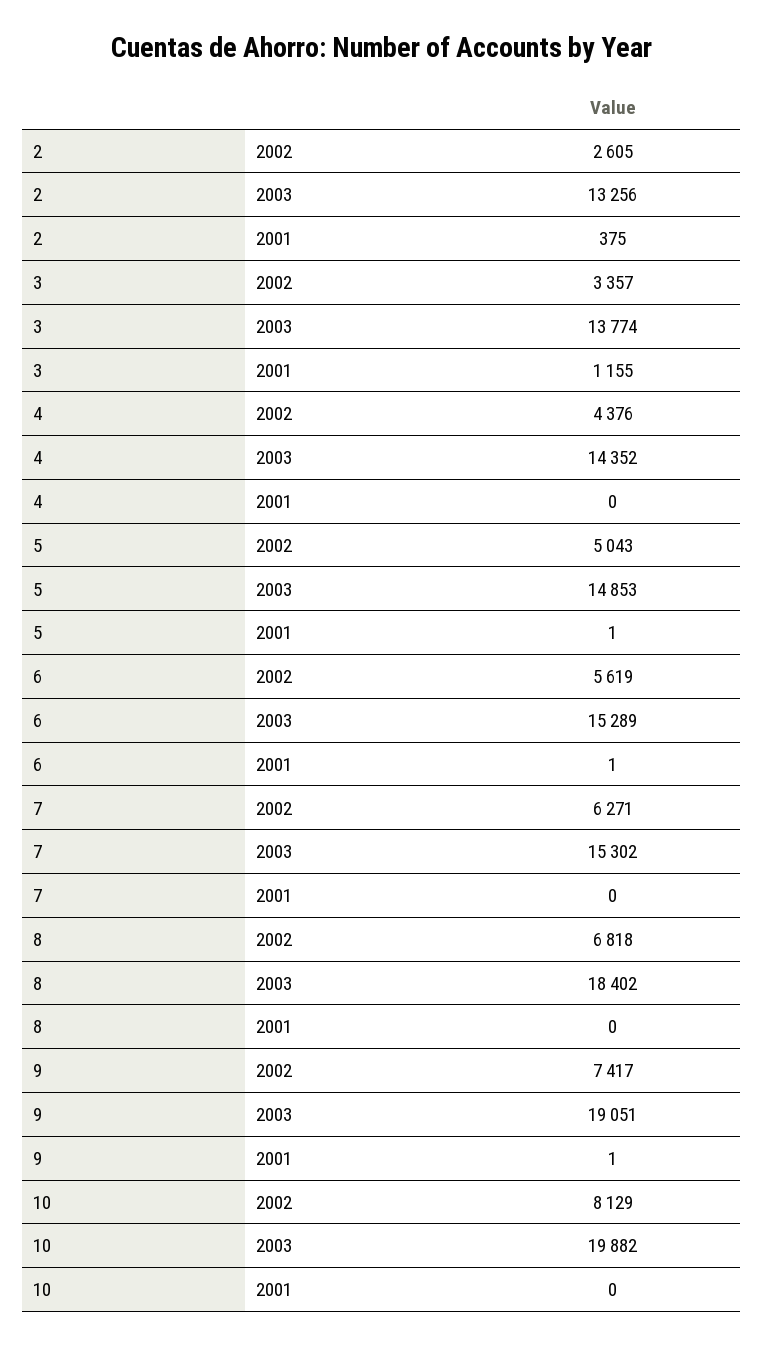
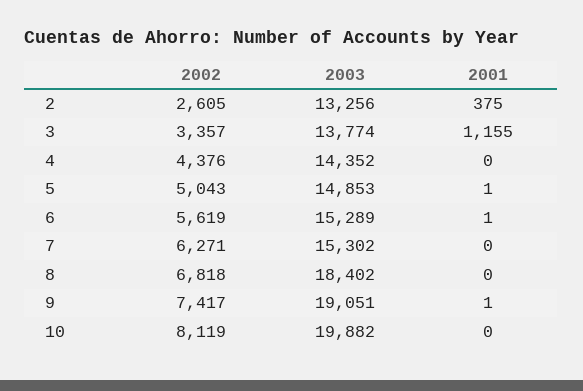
  {
    "2": {
      "2002": 2605,
      "2003": 13256,
      "2001": 375
    },
    "3": {
      "2002": 3357,
      "2003": 13774,
      "2001": 1155
    },
    "4": {
      "2002": 4376,
      "2003": 14352,
      "2001": 0
    },
    "5": {
      "2002": 5043,
      "2003": 14853,
      "2001": 1
    },
    "6": {
      "2002": 5619,
      "2003": 15289,
      "2001": 1
    },
    "7": {
      "2002": 6271,
      "2003": 15302,
      "2001": 0
    },
    "8": {
      "2002": 6818,
      "2003": 18402,
      "2001": 0
    },
    "9": {
      "2002": 7417,
      "2003": 19051,
      "2001": 1
    },
    "10": {
-     "2002": 8129,
+     "2002": 8119,
      "2003": 19882,
      "2001": 0
    }
  }

